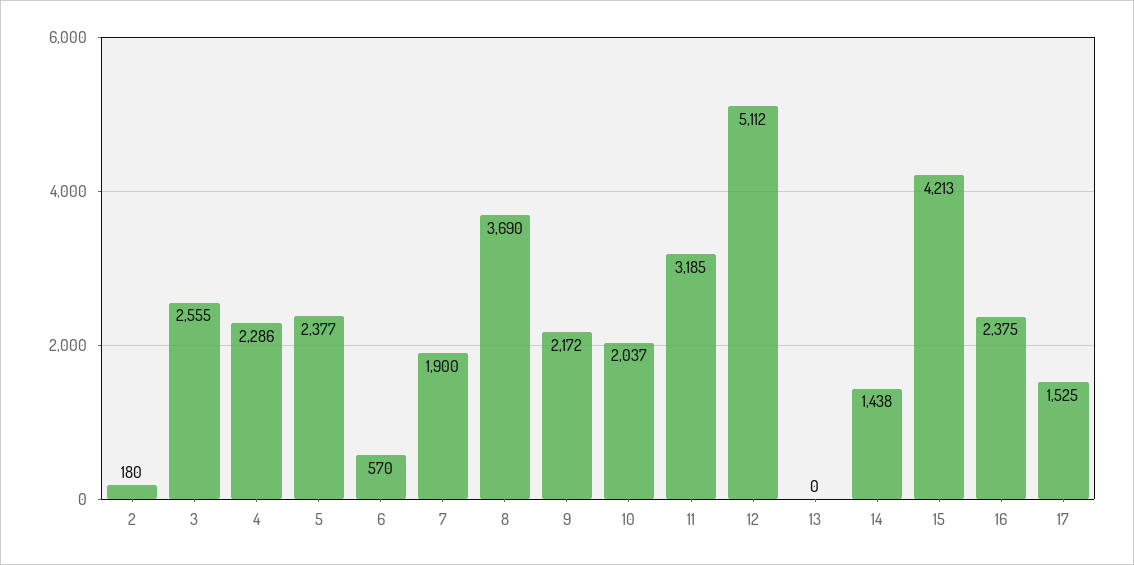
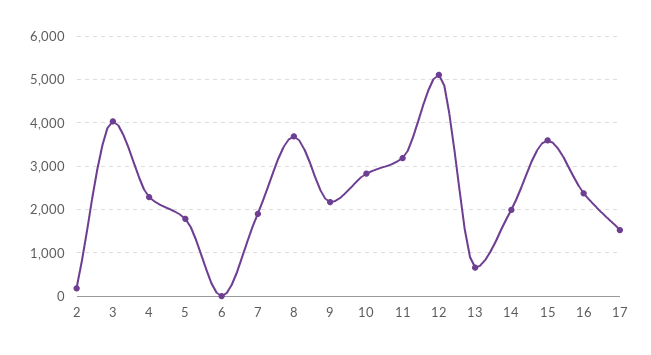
  {
    "2": 180,
-   "3": 2555,
+   "3": 4000,
    "4": 2286,
-   "5": 2377,
+   "5": 1800,
-   "6": 570,
+   "6": 0,
    "7": 1900,
    "8": 3690,
    "9": 2172,
-   "10": 2037,
+   "10": 2800,
    "11": 3185,
    "12": 5112,
-   "13": 0,
+   "13": 600,
-   "14": 1438,
+   "14": 2000,
-   "15": 4213,
+   "15": 3600,
    "16": 2375,
    "17": 1525
  }

